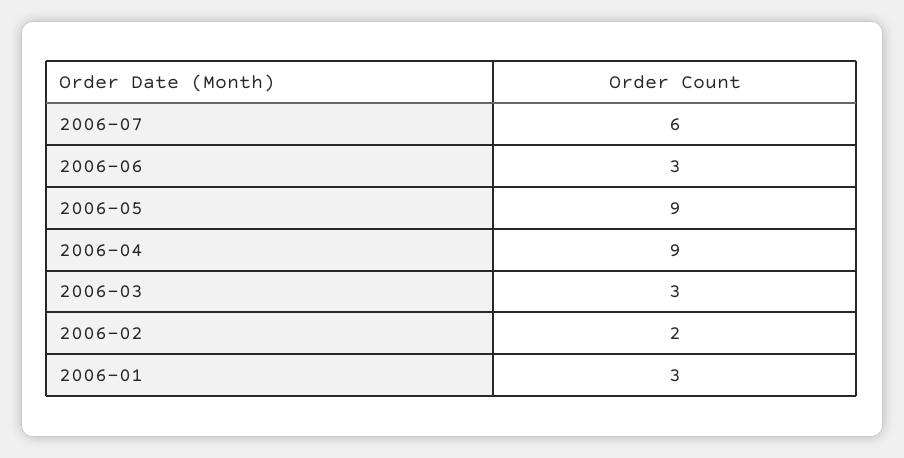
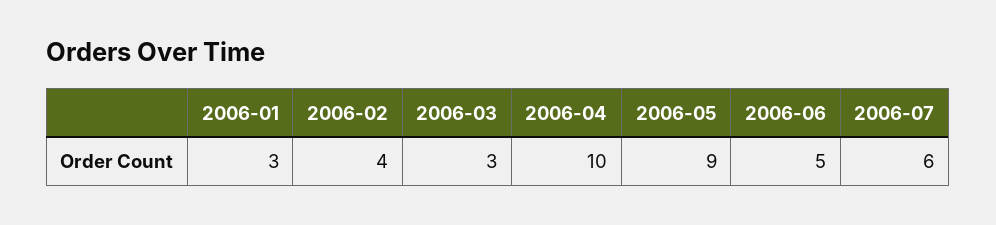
  {
    "2006-07": 6,
-   "2006-06": 3,
+   "2006-06": 5,
    "2006-05": 9,
-   "2006-04": 9,
+   "2006-04": 10,
    "2006-03": 3,
-   "2006-02": 2,
+   "2006-02": 4,
    "2006-01": 3
  }

